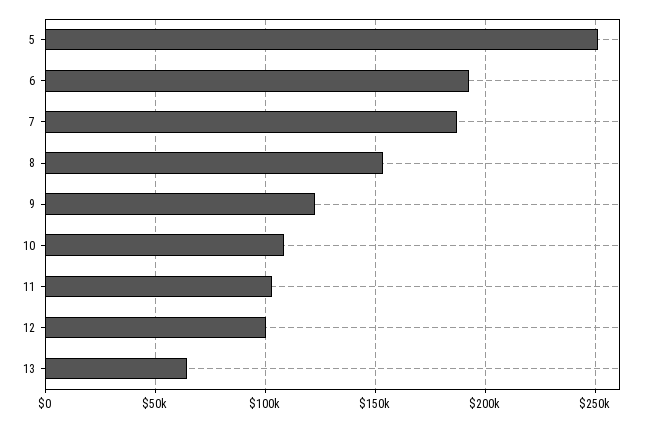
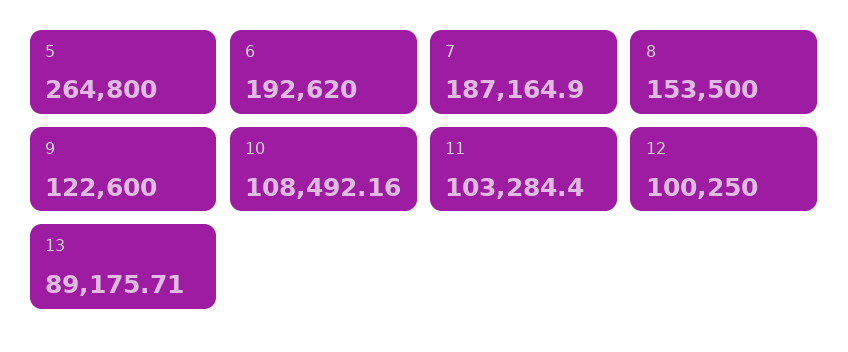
  {
-   "5": 250000,
+   "5": 264800,
    "6": 192620,
    "7": 187164.9,
    "8": 153500,
    "9": 122600,
    "10": 108492.16,
    "11": 103284.4,
    "12": 100250,
-   "13": 65000
+   "13": 89175.71
  }

